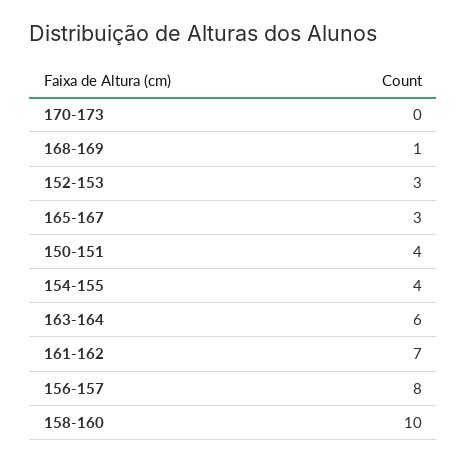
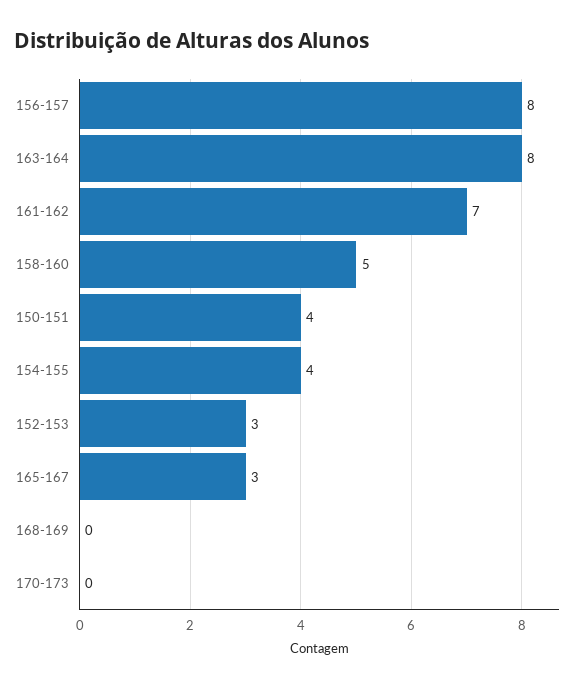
  {
    "170-173": 0,
-   "168-169": 1,
+   "168-169": 0,
    "152-153": 3,
    "165-167": 3,
    "150-151": 4,
    "154-155": 4,
-   "163-164": 6,
+   "163-164": 8,
    "161-162": 7,
    "156-157": 8,
-   "158-160": 10
+   "158-160": 5
  }

